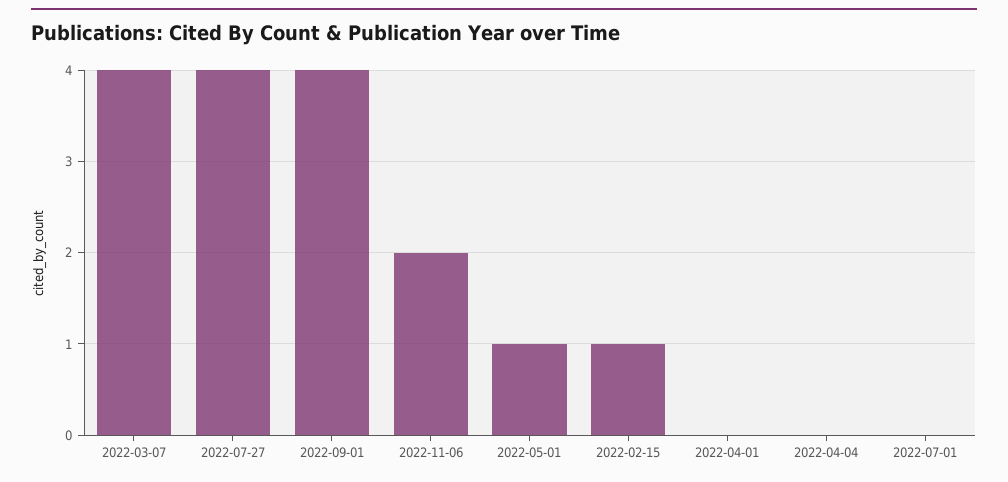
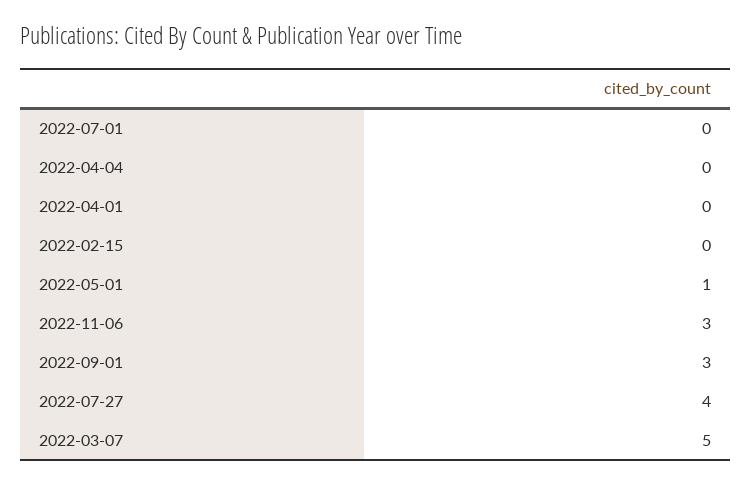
  {
-   "2022-03-07": 4,
+   "2022-03-07": 5,
    "2022-07-27": 4,
-   "2022-09-01": 4,
+   "2022-09-01": 3,
-   "2022-11-06": 2,
+   "2022-11-06": 3,
    "2022-05-01": 1,
-   "2022-02-15": 1,
+   "2022-02-15": 0,
    "2022-04-01": 0,
    "2022-04-04": 0,
    "2022-07-01": 0
  }

